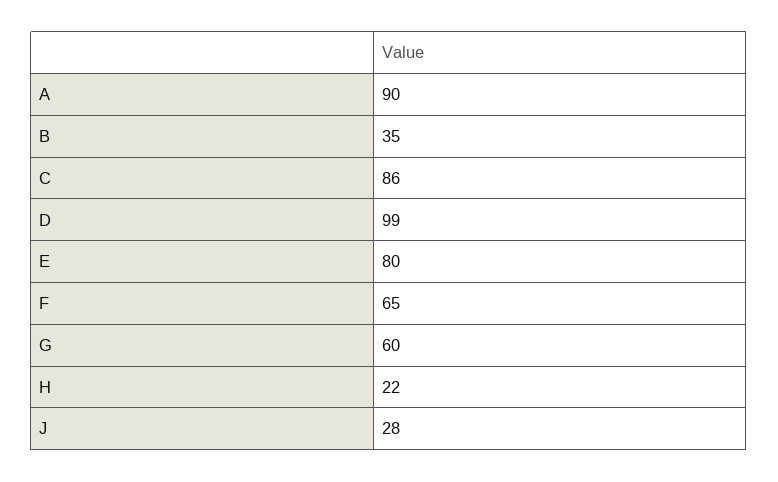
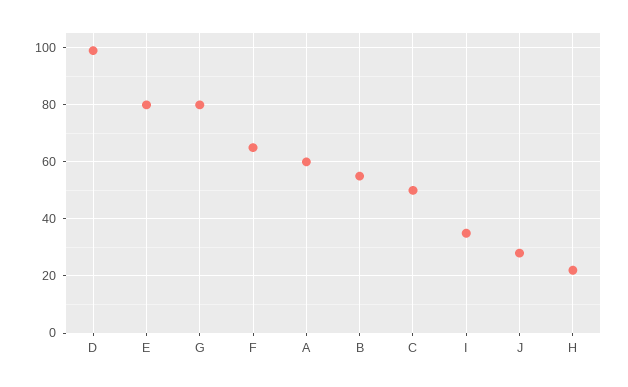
  {
-   "A": 90,
+   "A": 60,
-   "B": 35,
+   "B": 55,
-   "C": 86,
+   "C": 50,
    "D": 99,
    "E": 80,
    "F": 65,
-   "G": 60,
+   "G": 80,
    "H": 22,
-   "J": 28
+   "J": 28,
+   "I": 35
  }

